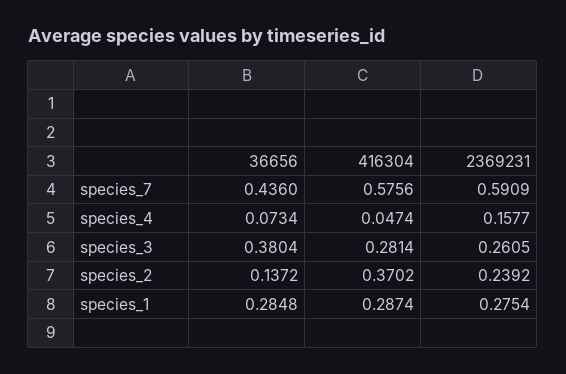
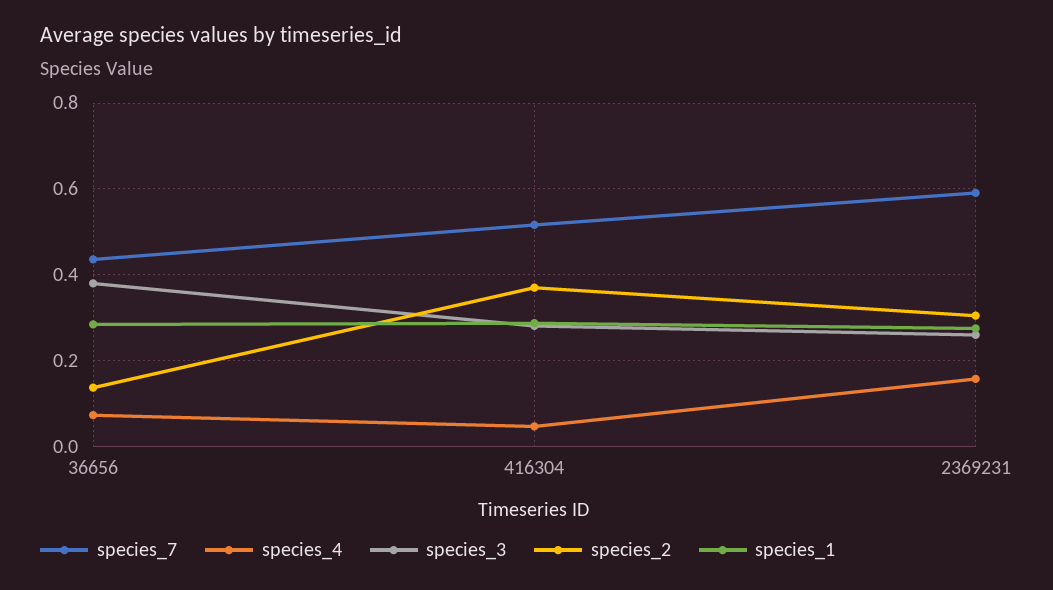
  {
    "species_7": {
      "36656": 0.436,
-     "416304": 0.5756,
+     "416304": 0.52,
      "2369231": 0.5909
    },
    "species_4": {
      "36656": 0.0734,
      "416304": 0.0474,
      "2369231": 0.1577
    },
    "species_3": {
      "36656": 0.3804,
      "416304": 0.2814,
      "2369231": 0.2605
    },
    "species_2": {
      "36656": 0.1372,
      "416304": 0.3702,
-     "2369231": 0.2392
+     "2369231": 0.3
    },
    "species_1": {
      "36656": 0.2848,
      "416304": 0.2874,
      "2369231": 0.2754
    }
  }

